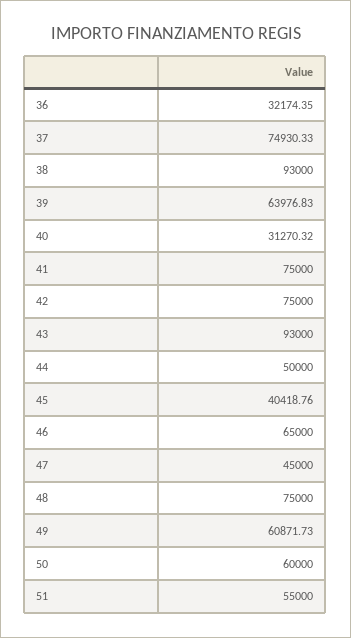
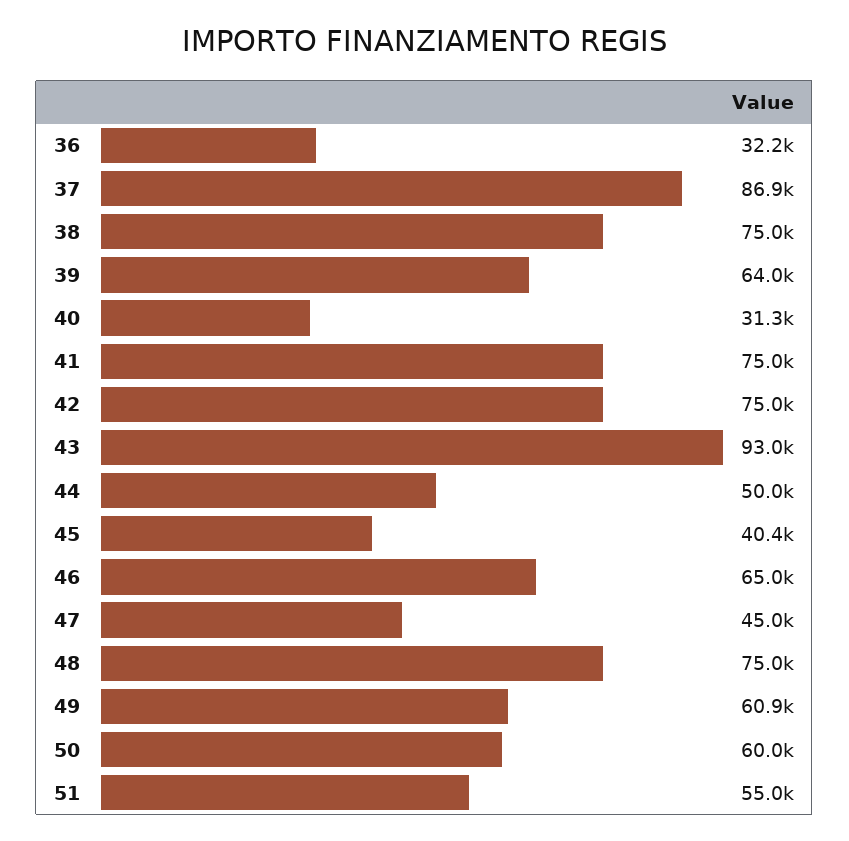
  {
    "36": 32174.35,
-   "37": 74930.33,
+   "37": 86900,
-   "38": 93000,
+   "38": 75000,
    "39": 63976.83,
    "40": 31270.32,
    "41": 75000,
    "42": 75000,
    "43": 93000,
    "44": 50000,
    "45": 40418.76,
    "46": 65000,
    "47": 45000,
    "48": 75000,
    "49": 60871.73,
    "50": 60000,
    "51": 55000
  }

